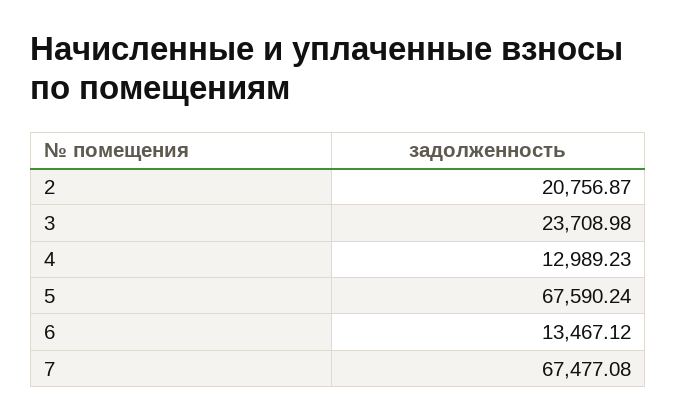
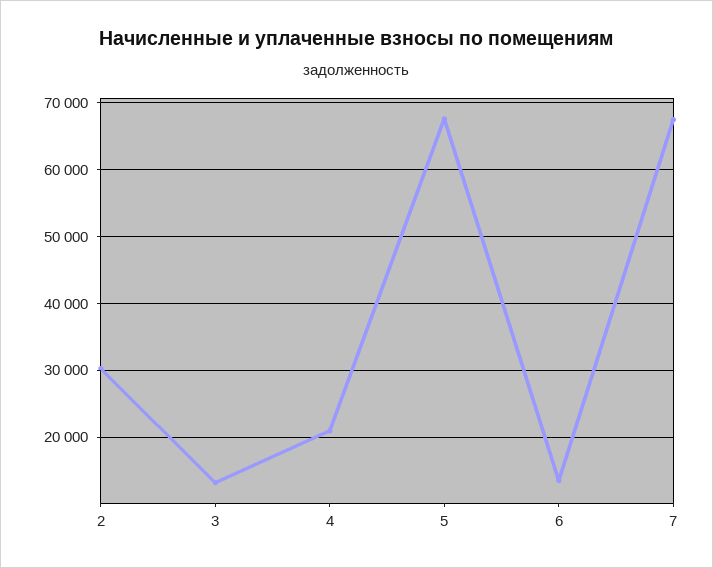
  {
-   "2": 20756.87,
+   "2": 30000,
-   "3": 23708.98,
+   "3": 13000,
-   "4": 12989.23,
+   "4": 21000,
    "5": 67590.24,
    "6": 13467.12,
    "7": 67477.08
  }

